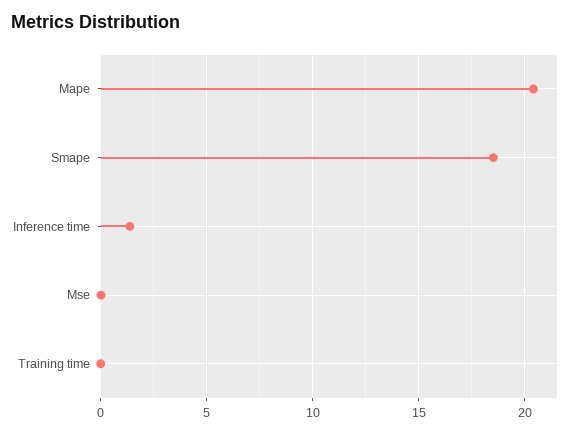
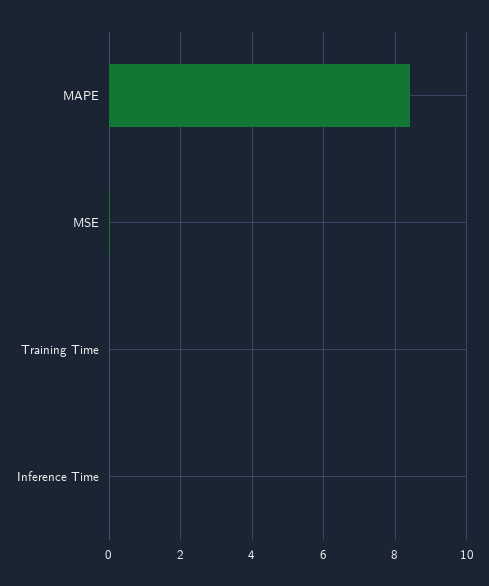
  {
-   "Mape": 20.5,
+   "Mape": 8.4,
-   "Smape": 18.5,
-   "Inference time": 1.5,
+   "Inference time": 0,
    "Mse": 0,
    "Training time": 0
  }

